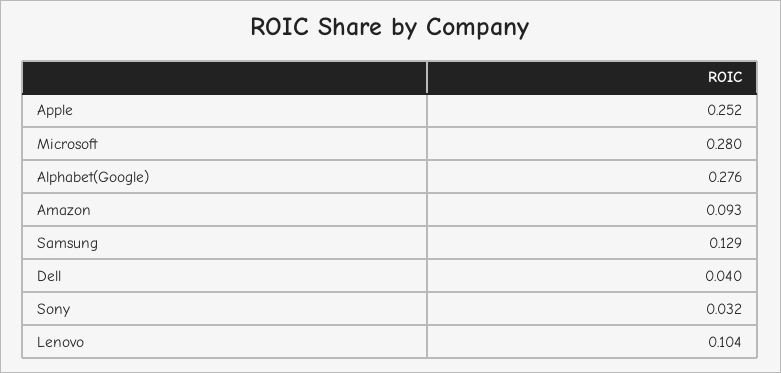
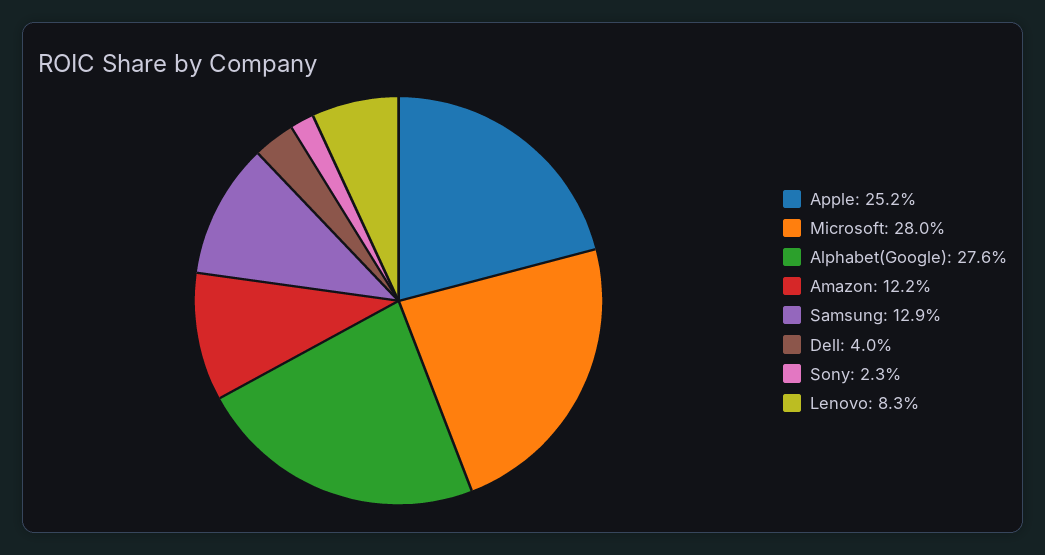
  {
    "Apple": 0.252,
    "Microsoft": 0.28,
    "Alphabet(Google)": 0.276,
-   "Amazon": 0.093,
+   "Amazon": 0.122,
    "Samsung": 0.129,
    "Dell": 0.04,
-   "Sony": 0.032,
+   "Sony": 0.023,
-   "Lenovo": 0.104
+   "Lenovo": 0.083
  }

